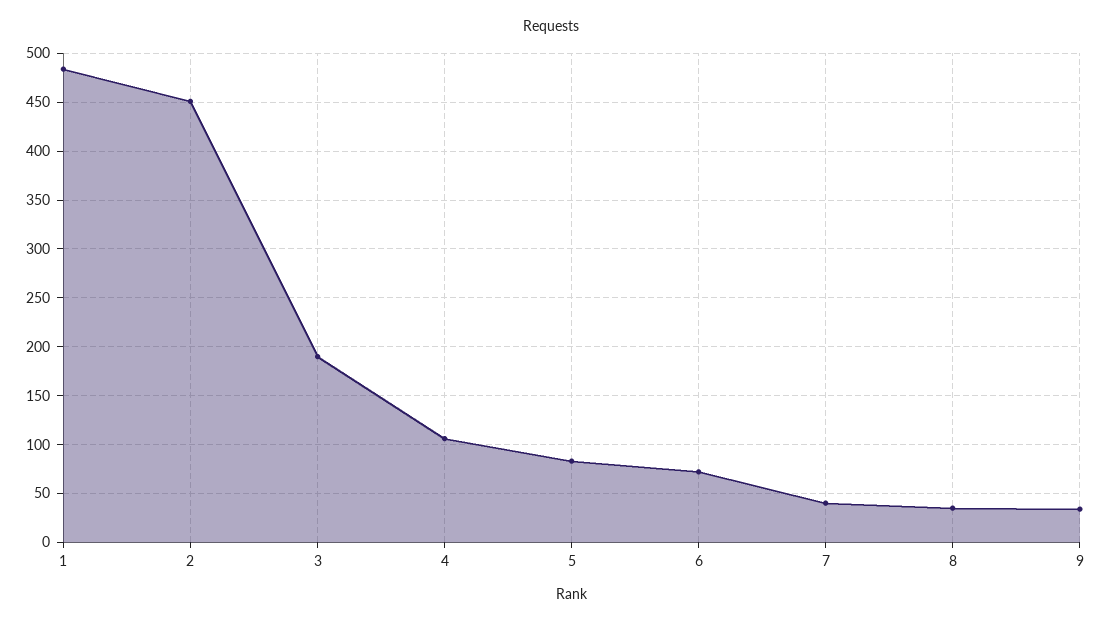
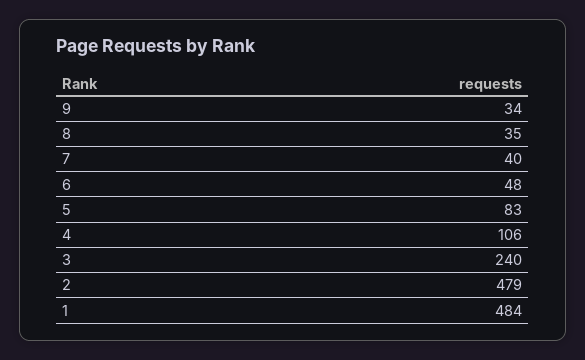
  {
    "1": 484,
-   "2": 450,
+   "2": 479,
-   "3": 190,
+   "3": 240,
    "4": 106,
    "5": 83,
-   "6": 70,
+   "6": 48,
    "7": 40,
    "8": 35,
    "9": 34
  }

